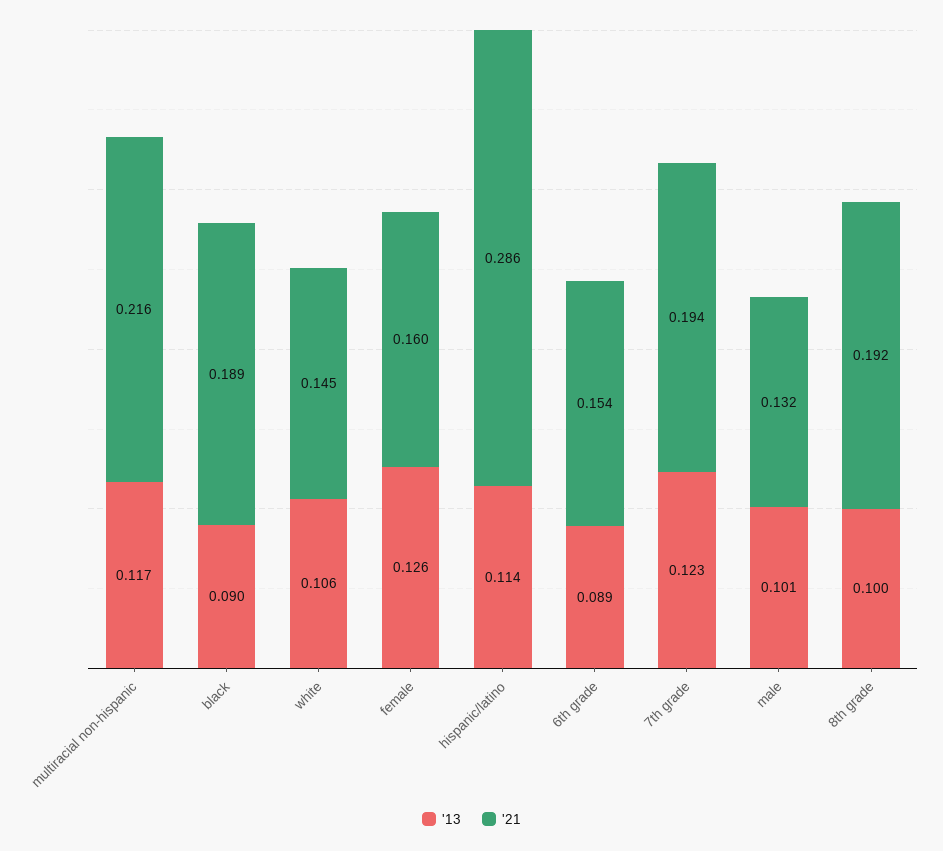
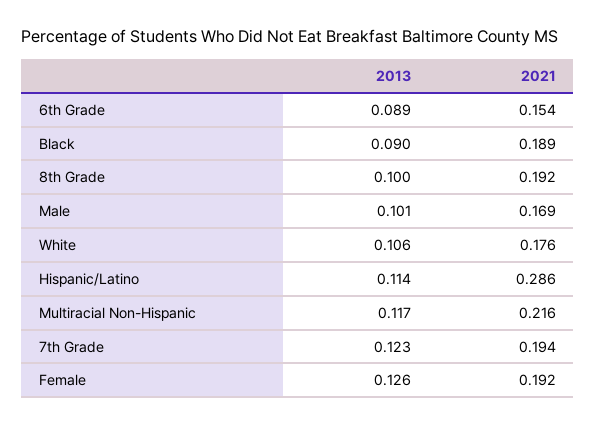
  {
    "'13": {
      "multiracial non-hispanic": 0.117,
      "black": 0.09,
      "white": 0.106,
      "female": 0.126,
      "hispanic/latino": 0.114,
      "6th grade": 0.089,
      "7th grade": 0.123,
      "male": 0.101,
      "8th grade": 0.1
    },
    "'21": {
      "multiracial non-hispanic": 0.216,
      "black": 0.189,
-     "white": 0.145,
+     "white": 0.176,
-     "female": 0.16,
+     "female": 0.192,
      "hispanic/latino": 0.286,
      "6th grade": 0.154,
      "7th grade": 0.194,
-     "male": 0.132,
+     "male": 0.169,
      "8th grade": 0.192
    }
  }

